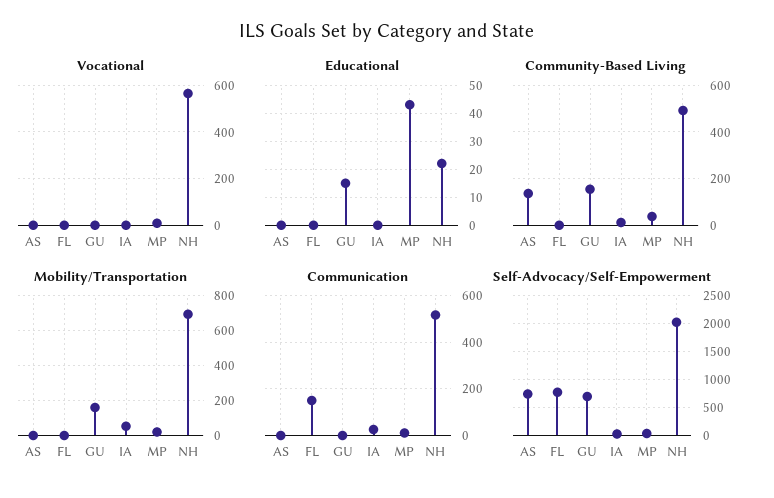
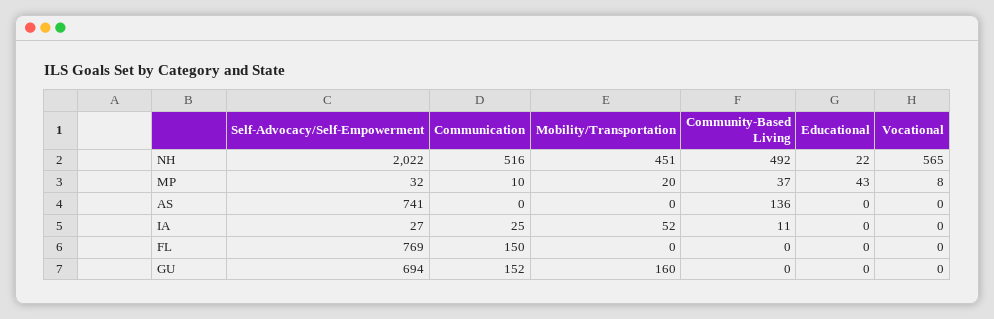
  {
    "Vocational": {
      "AS": 0,
      "FL": 0,
      "GU": 0,
      "IA": 0,
      "MP": 8,
      "NH": 565
    },
    "Educational": {
      "AS": 0,
      "FL": 0,
-     "GU": 15,
+     "GU": 0,
      "IA": 0,
      "MP": 43,
      "NH": 22
    },
    "Community-Based Living": {
      "AS": 136,
      "FL": 0,
-     "GU": 150,
+     "GU": 0,
      "IA": 11,
      "MP": 37,
      "NH": 492
    },
    "Mobility/Transportation": {
      "AS": 0,
      "FL": 0,
      "GU": 160,
      "IA": 52,
      "MP": 20,
-     "NH": 700
+     "NH": 451
    },
    "Communication": {
      "AS": 0,
      "FL": 150,
-     "GU": 0,
+     "GU": 152,
      "IA": 25,
      "MP": 10,
      "NH": 516
    },
    "Self-Advocacy/Self-Empowerment": {
      "AS": 741,
      "FL": 769,
      "GU": 694,
      "IA": 27,
      "MP": 32,
      "NH": 2022
    }
  }

